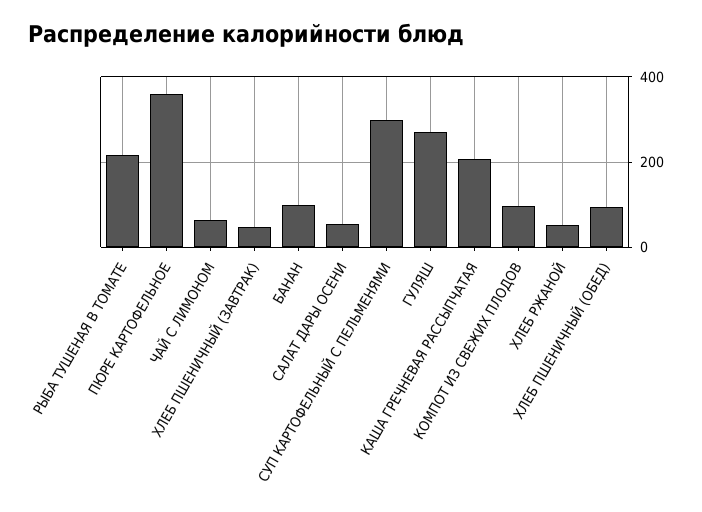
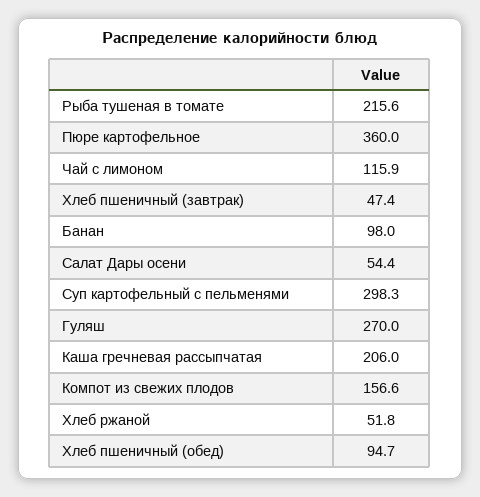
  {
    "РЫБА ТУШЕНАЯ В ТОМАТЕ": 215.6,
    "ПЮРЕ КАРТОФЕЛЬНОЕ": 360,
-   "ЧАЙ С ЛИМОНОМ": 60,
+   "ЧАЙ С ЛИМОНОМ": 115.9,
    "ХЛЕБ ПШЕНИЧНЫЙ (ЗАВТРАК)": 47.4,
    "БАНАН": 98,
    "САЛАТ ДАРЫ ОСЕНИ": 54.4,
    "СУП КАРТОФЕЛЬНЫЙ С ПЕЛЬМЕНЯМИ": 298.3,
    "ГУЛЯШ": 270,
    "КАША ГРЕЧНЕВАЯ РАССЫПЧАТАЯ": 206,
-   "КОМПОТ ИЗ СВЕЖИХ ПЛОДОВ": 100,
+   "КОМПОТ ИЗ СВЕЖИХ ПЛОДОВ": 156.6,
    "ХЛЕБ РЖАНОЙ": 51.8,
    "ХЛЕБ ПШЕНИЧНЫЙ (ОБЕД)": 94.7
  }

